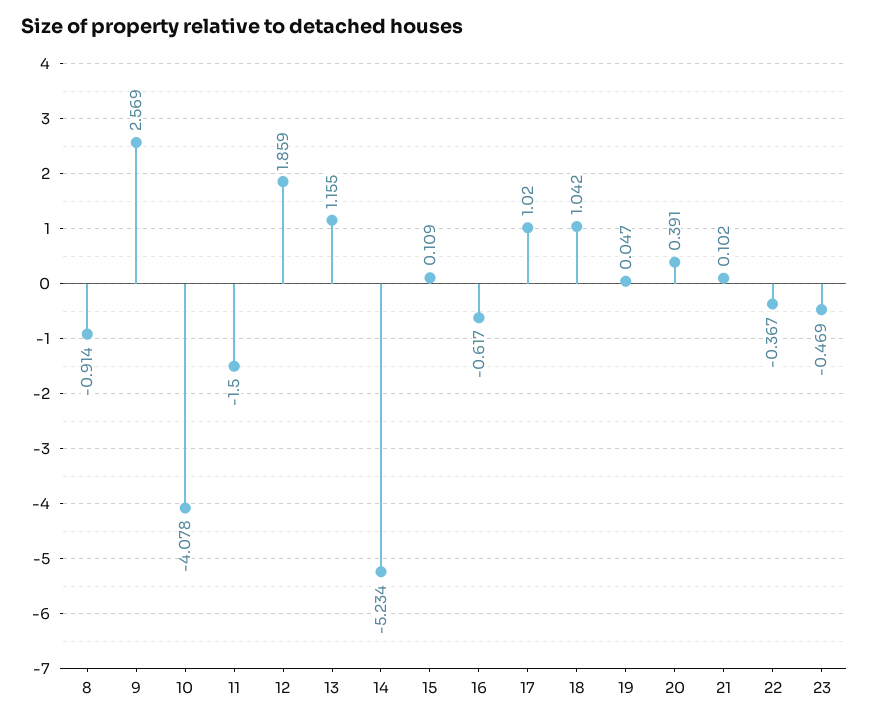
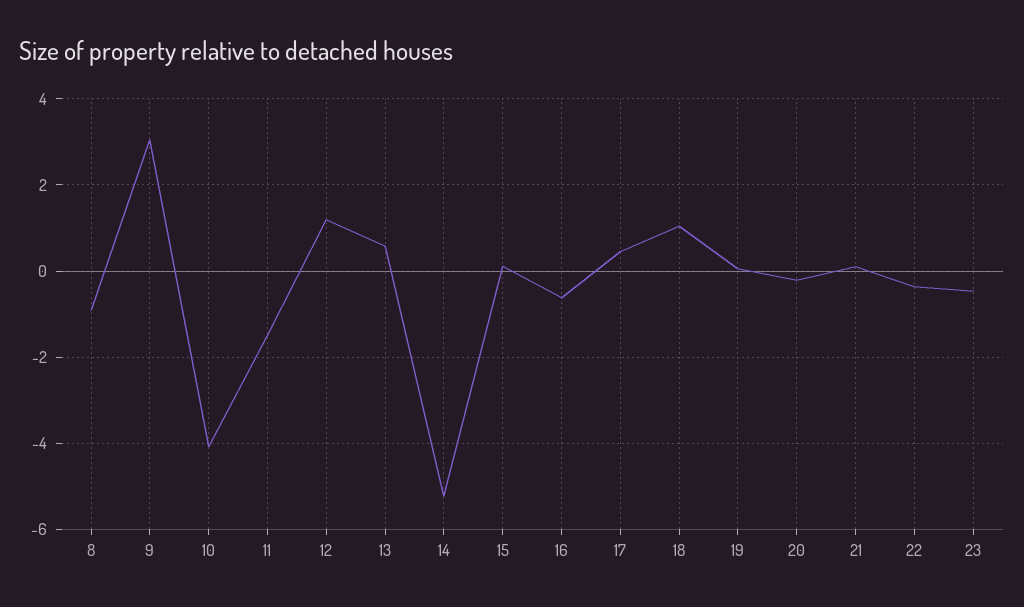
  {
    "8": -0.914,
-   "9": 2.569,
+   "9": 3,
    "10": -4.078,
    "11": -1.5,
-   "12": 1.859,
+   "12": 1.2,
-   "13": 1.155,
+   "13": 0.6,
    "14": -5.234,
    "15": 0.109,
    "16": -0.617,
-   "17": 1.02,
+   "17": 0.4,
    "18": 1.042,
    "19": 0.047,
-   "20": 0.391,
+   "20": -0.2,
    "21": 0.102,
    "22": -0.367,
    "23": -0.469
  }

